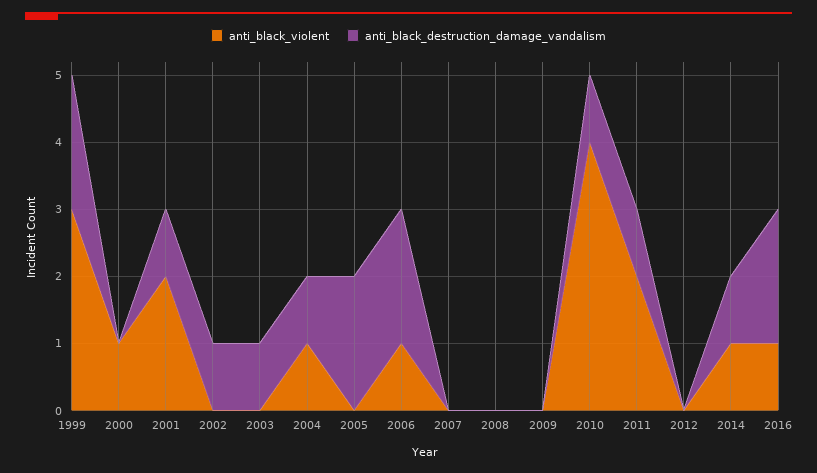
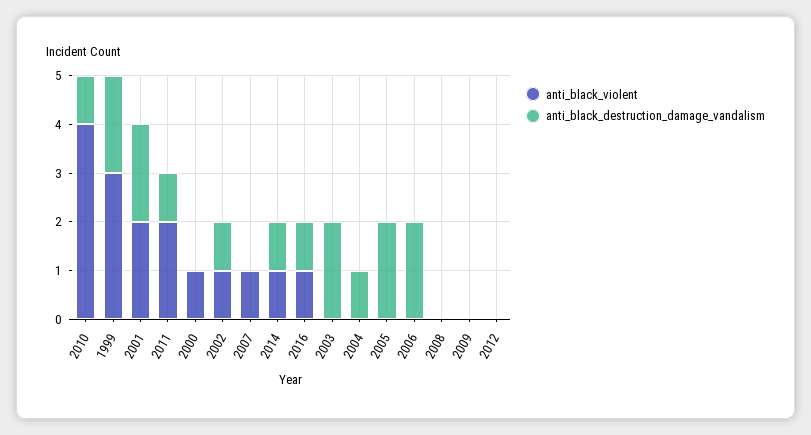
  {
    "anti_black_violent": {
      "1999": 3,
      "2000": 1,
      "2001": 2,
-     "2002": 0,
+     "2002": 1,
      "2003": 0,
-     "2004": 1,
+     "2004": 0,
      "2005": 0,
-     "2006": 1,
+     "2006": 0,
-     "2007": 0,
+     "2007": 1,
      "2008": 0,
      "2009": 0,
      "2010": 4,
      "2011": 2,
      "2012": 0,
      "2014": 1,
      "2016": 1
    },
    "anti_black_destruction_damage_vandalism": {
      "1999": 2,
      "2000": 0,
-     "2001": 1,
+     "2001": 2,
      "2002": 1,
-     "2003": 1,
+     "2003": 2,
      "2004": 1,
      "2005": 2,
      "2006": 2,
      "2007": 0,
      "2008": 0,
      "2009": 0,
      "2010": 1,
      "2011": 1,
      "2012": 0,
      "2014": 1,
-     "2016": 2
+     "2016": 1
    }
  }

